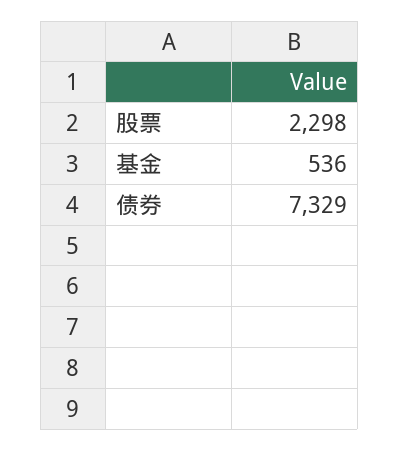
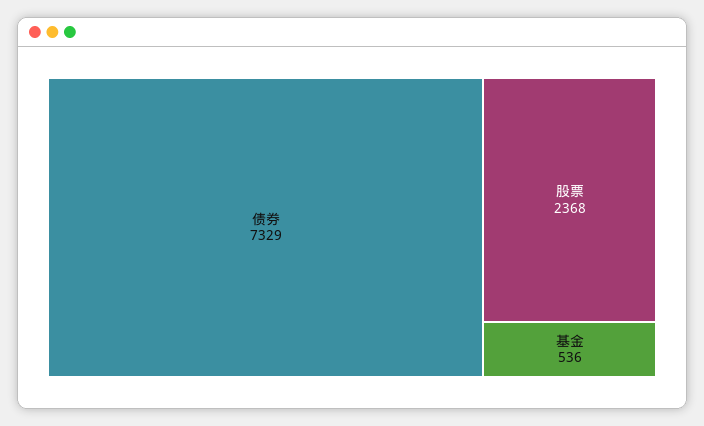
  {
-   "股票": 2298,
+   "股票": 2368,
    "基金": 536,
    "债券": 7329
  }

